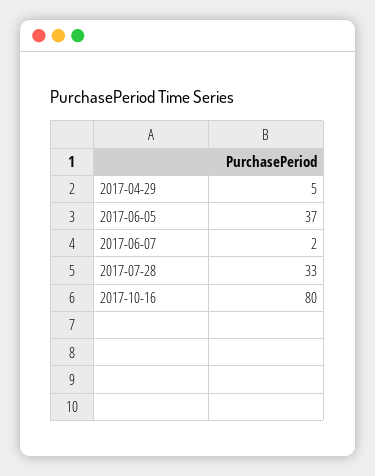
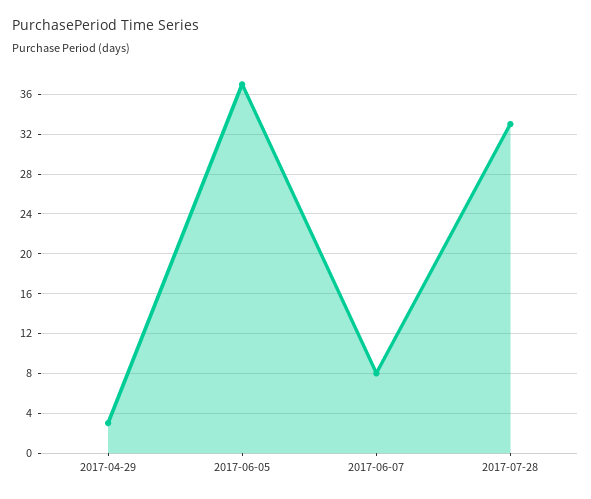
  {
-   "2017-04-29": 5,
+   "2017-04-29": 3,
    "2017-06-05": 37,
-   "2017-06-07": 2,
+   "2017-06-07": 8,
-   "2017-07-28": 33,
+   "2017-07-28": 33
-   "2017-10-16": 80
  }

